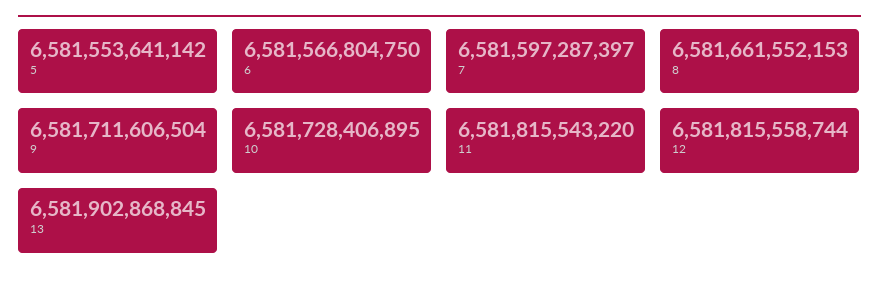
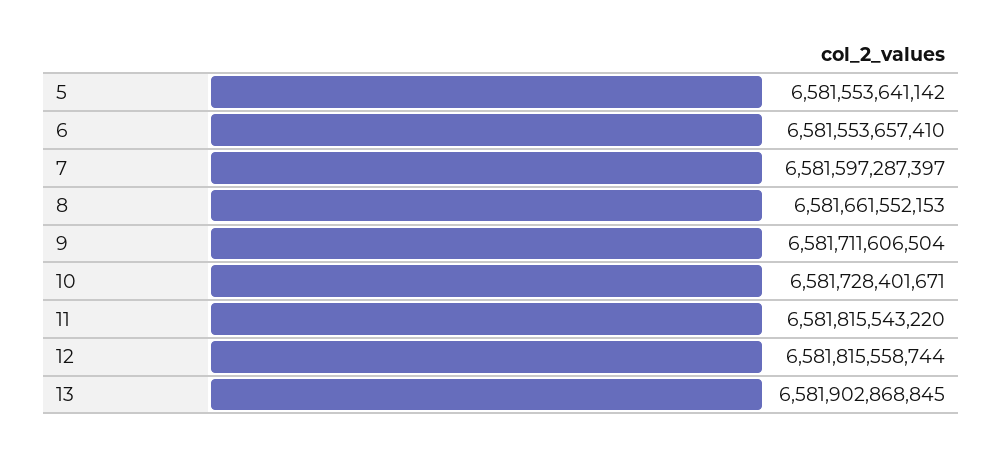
  {
    "5": 6581553641142,
-   "6": 6581566804750,
+   "6": 6581553657410,
    "7": 6581597287397,
    "8": 6581661552153,
    "9": 6581711606504,
-   "10": 6581728406895,
+   "10": 6581728401671,
    "11": 6581815543220,
    "12": 6581815558744,
    "13": 6581902868845
  }

